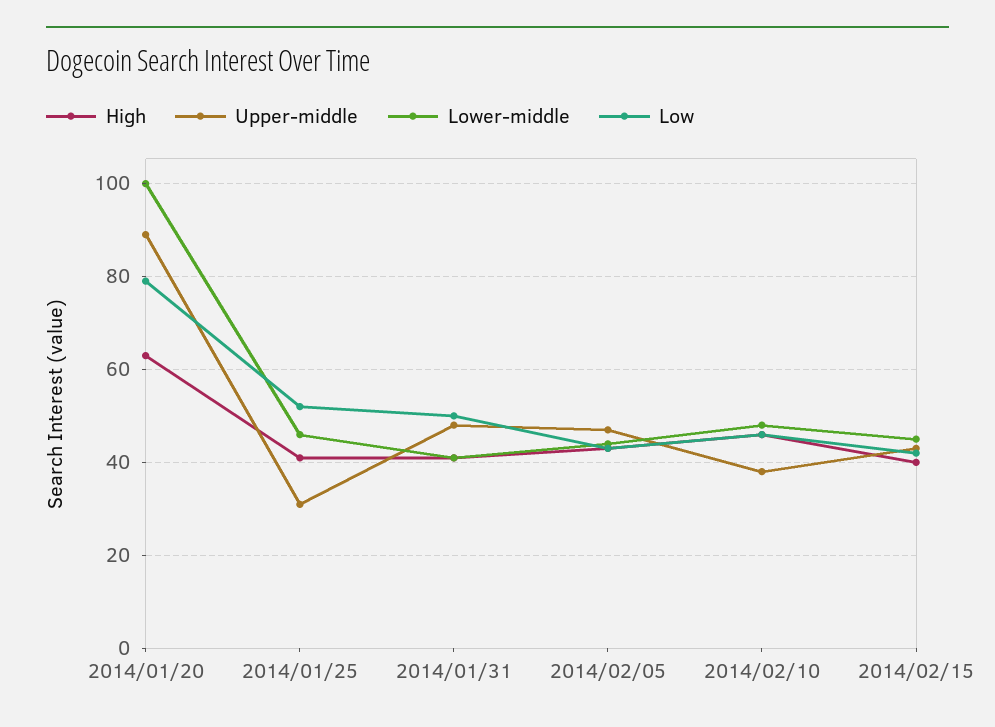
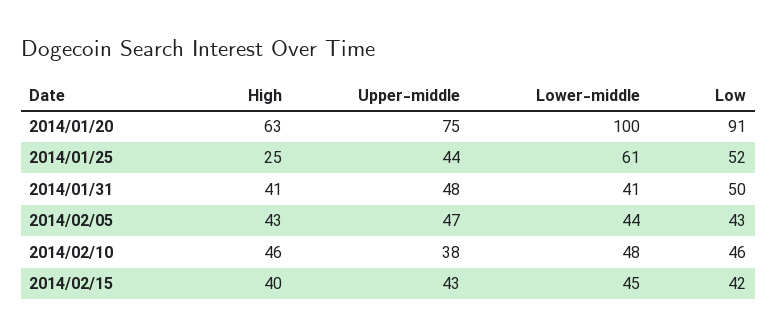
  {
    "High": {
      "2014/01/20": 63,
-     "2014/01/25": 40,
+     "2014/01/25": 25,
      "2014/01/31": 41,
      "2014/02/05": 43,
      "2014/02/10": 46,
      "2014/02/15": 40
    },
    "Upper-middle": {
-     "2014/01/20": 90,
+     "2014/01/20": 75,
-     "2014/01/25": 30,
+     "2014/01/25": 44,
      "2014/01/31": 48,
      "2014/02/05": 47,
      "2014/02/10": 38,
      "2014/02/15": 43
    },
    "Lower-middle": {
      "2014/01/20": 100,
-     "2014/01/25": 45,
+     "2014/01/25": 61,
      "2014/01/31": 41,
      "2014/02/05": 44,
      "2014/02/10": 48,
      "2014/02/15": 45
    },
    "Low": {
-     "2014/01/20": 80,
+     "2014/01/20": 91,
      "2014/01/25": 52,
      "2014/01/31": 50,
      "2014/02/05": 43,
      "2014/02/10": 46,
      "2014/02/15": 42
    }
  }

